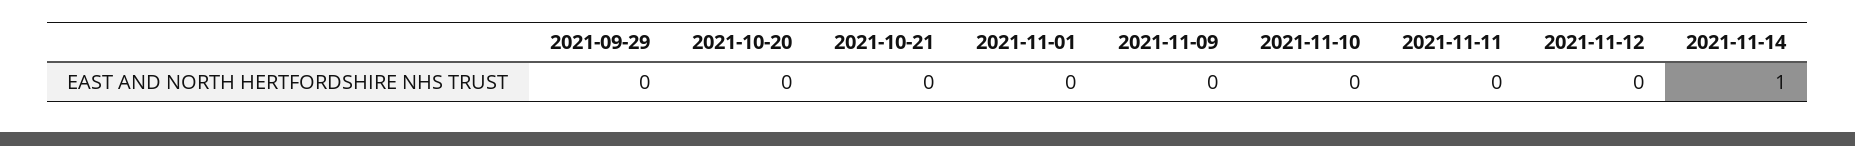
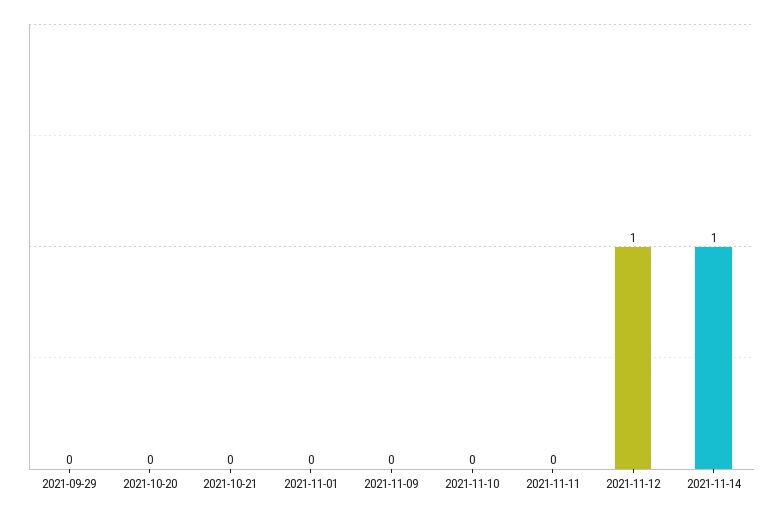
  {
    "2021-09-29": 0,
    "2021-10-20": 0,
    "2021-10-21": 0,
    "2021-11-01": 0,
    "2021-11-09": 0,
    "2021-11-10": 0,
    "2021-11-11": 0,
-   "2021-11-12": 0,
+   "2021-11-12": 1,
    "2021-11-14": 1
  }

